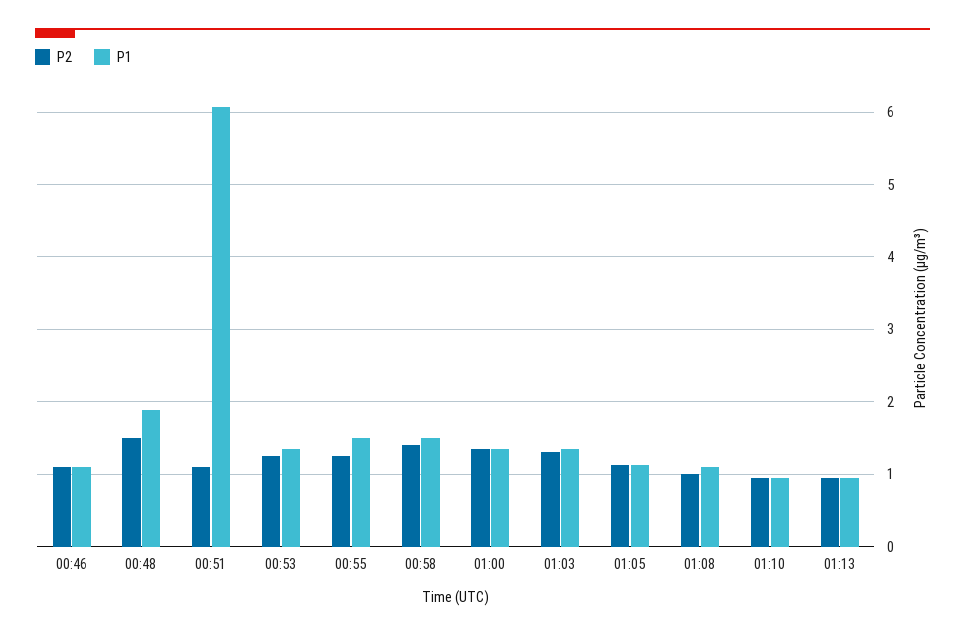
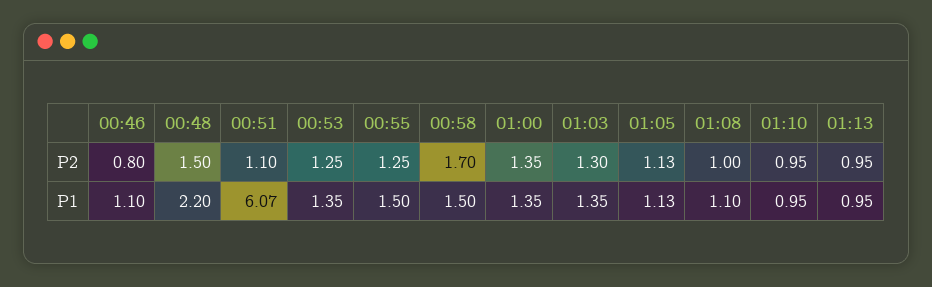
  {
    "P2": {
-     "00:46": 1.1,
+     "00:46": 0.8,
      "00:48": 1.5,
      "00:51": 1.1,
      "00:53": 1.25,
      "00:55": 1.25,
-     "00:58": 1.4,
+     "00:58": 1.7,
      "01:00": 1.35,
      "01:03": 1.3,
      "01:05": 1.13,
      "01:08": 1,
      "01:10": 0.95,
      "01:13": 0.95
    },
    "P1": {
      "00:46": 1.1,
-     "00:48": 1.9,
+     "00:48": 2.2,
      "00:51": 6.07,
      "00:53": 1.35,
      "00:55": 1.5,
      "00:58": 1.5,
      "01:00": 1.35,
      "01:03": 1.35,
      "01:05": 1.13,
      "01:08": 1.1,
      "01:10": 0.95,
      "01:13": 0.95
    }
  }

